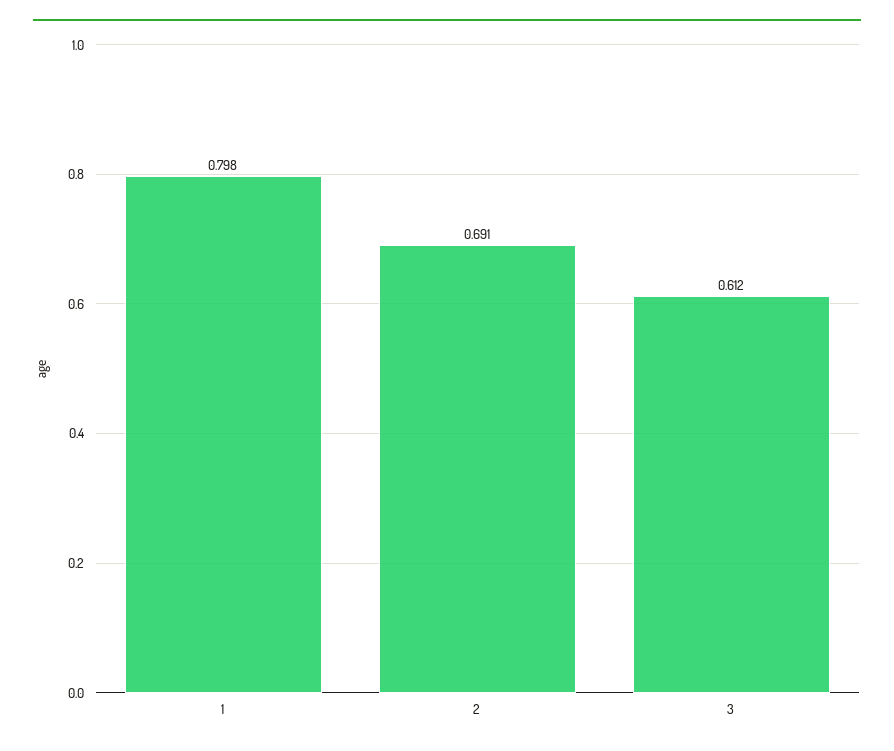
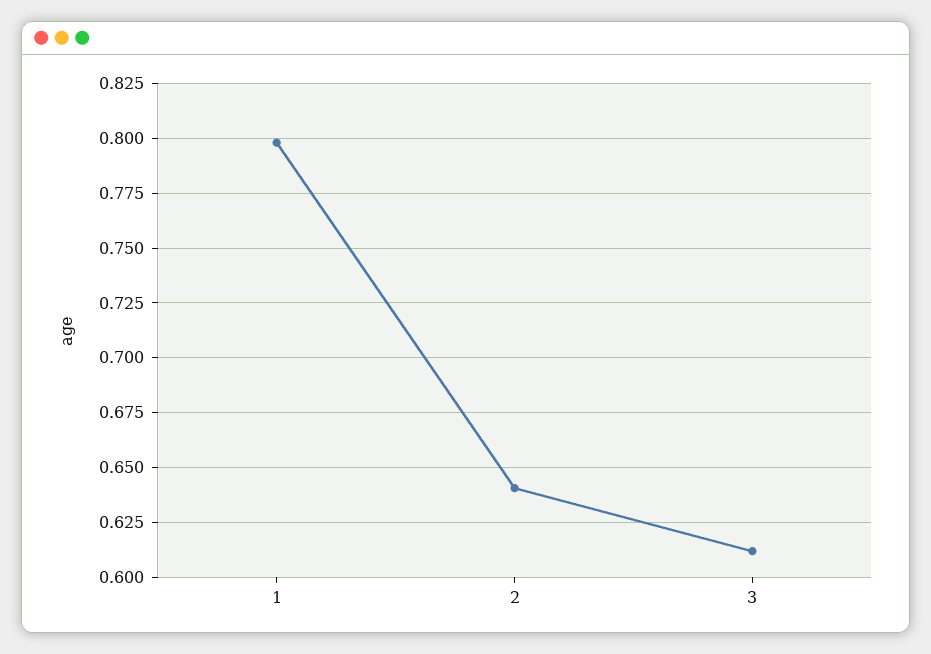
  {
    "1": 0.798,
-   "2": 0.691,
+   "2": 0.64,
    "3": 0.612
  }

